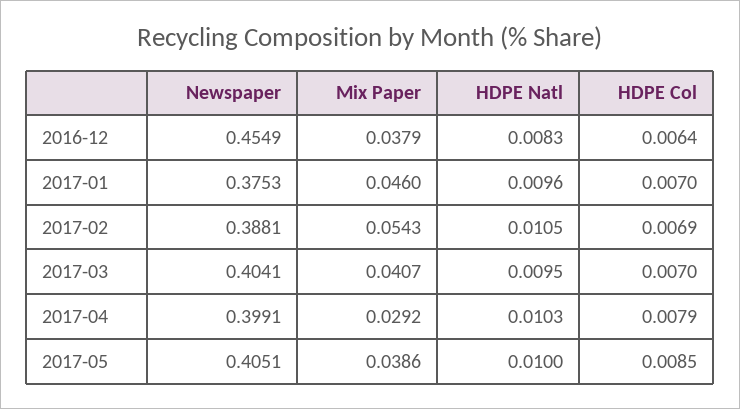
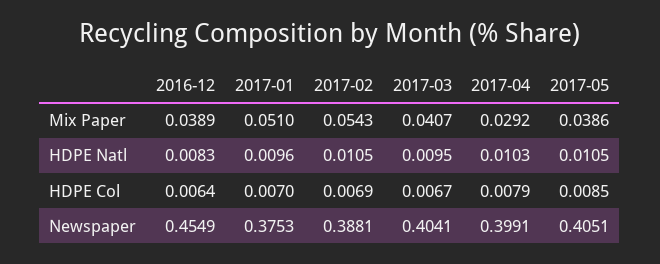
  {
    "Newspaper": {
      "2016-12": 0.4549,
      "2017-01": 0.3753,
      "2017-02": 0.3881,
      "2017-03": 0.4041,
      "2017-04": 0.3991,
      "2017-05": 0.4051
    },
    "Mix Paper": {
-     "2016-12": 0.0379,
+     "2016-12": 0.0389,
-     "2017-01": 0.046,
+     "2017-01": 0.051,
      "2017-02": 0.0543,
      "2017-03": 0.0407,
      "2017-04": 0.0292,
      "2017-05": 0.0386
    },
    "HDPE Natl": {
      "2016-12": 0.0083,
      "2017-01": 0.0096,
      "2017-02": 0.0105,
      "2017-03": 0.0095,
      "2017-04": 0.0103,
-     "2017-05": 0.01
+     "2017-05": 0.0105
    },
    "HDPE Col": {
      "2016-12": 0.0064,
      "2017-01": 0.007,
      "2017-02": 0.0069,
-     "2017-03": 0.007,
+     "2017-03": 0.0067,
      "2017-04": 0.0079,
      "2017-05": 0.0085
    }
  }

